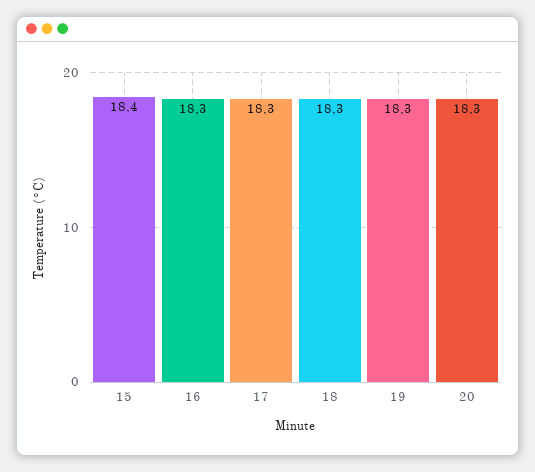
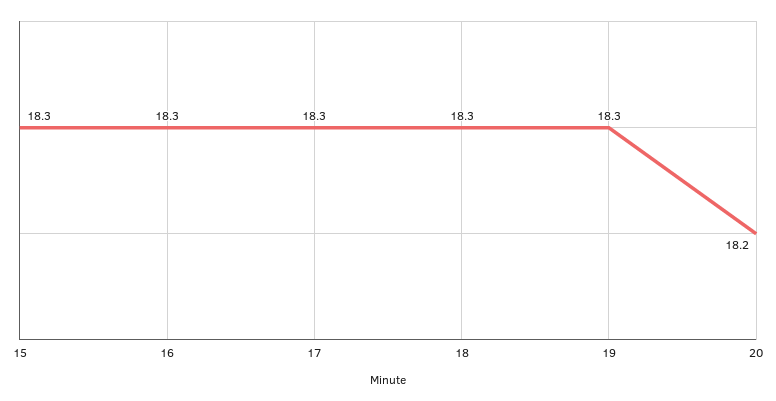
  {
-   "15": 18.4,
+   "15": 18.3,
    "16": 18.3,
    "17": 18.3,
    "18": 18.3,
    "19": 18.3,
-   "20": 18.3
+   "20": 18.2
  }

